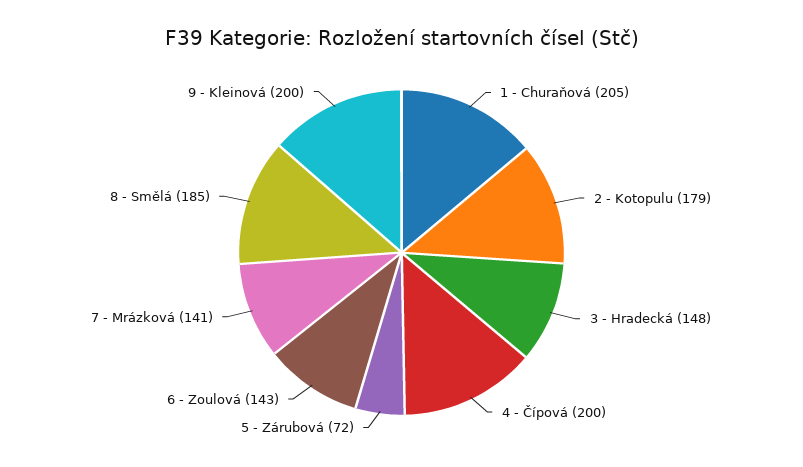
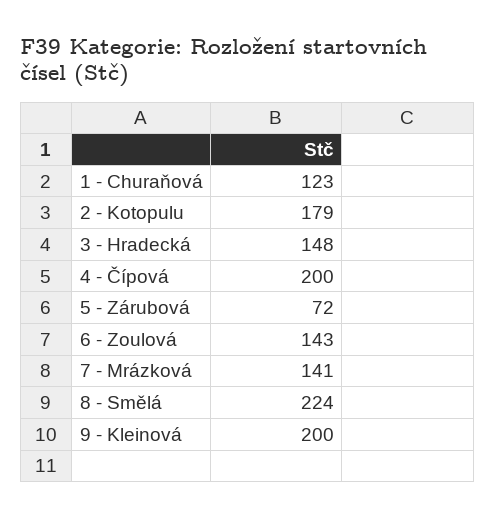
  {
-   "1 - Churaňová": 205,
+   "1 - Churaňová": 123,
    "2 - Kotopulu": 179,
    "3 - Hradecká": 148,
    "4 - Čípová": 200,
    "5 - Zárubová": 72,
    "6 - Zoulová": 143,
    "7 - Mrázková": 141,
-   "8 - Smělá": 185,
+   "8 - Smělá": 224,
    "9 - Kleinová": 200
  }

